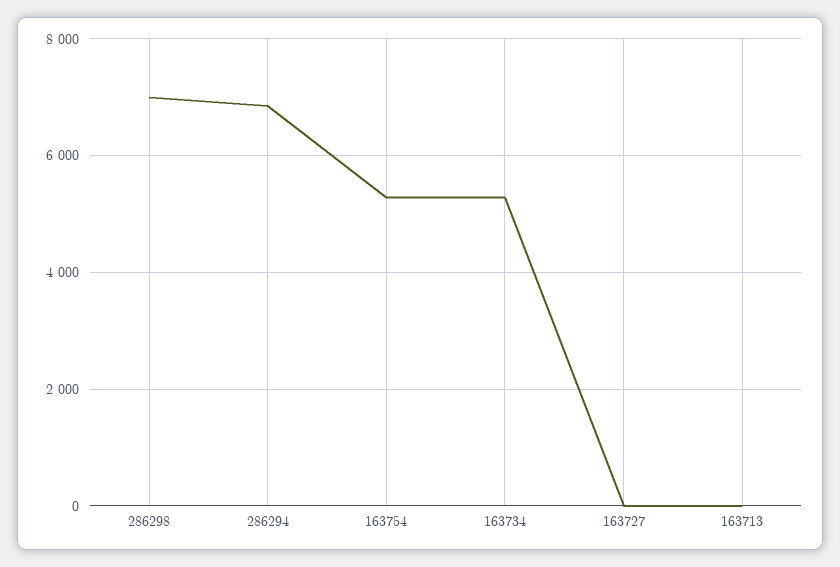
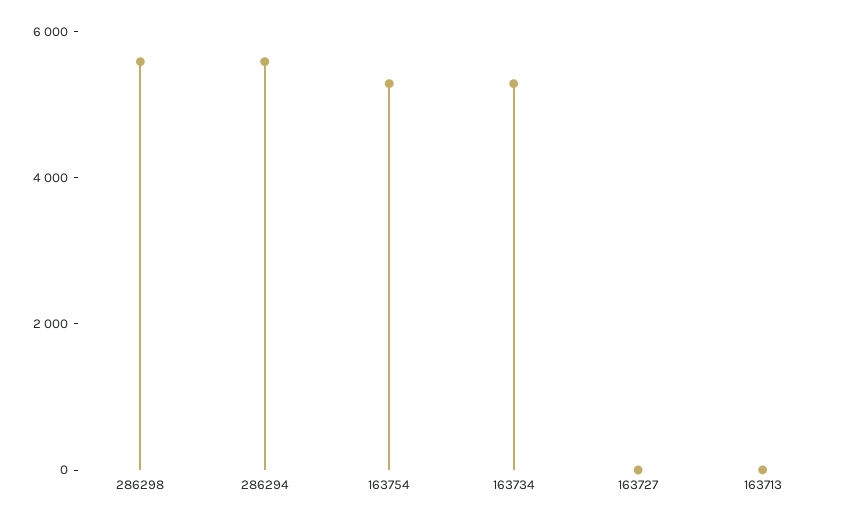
  {
-   "286298": 7000,
+   "286298": 5500,
-   "286294": 6800,
+   "286294": 5500,
    "163754": 5200,
    "163734": 5200,
    "163727": 0,
    "163713": 0
  }

